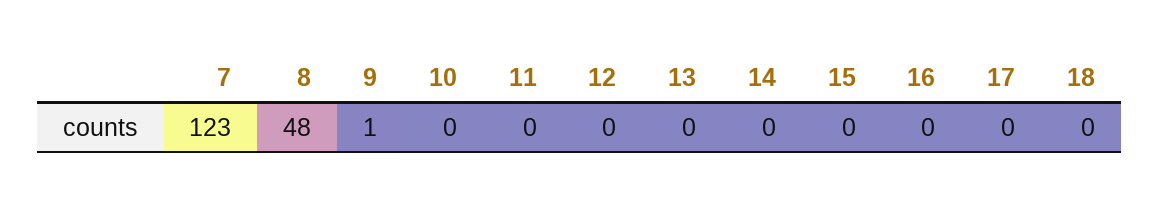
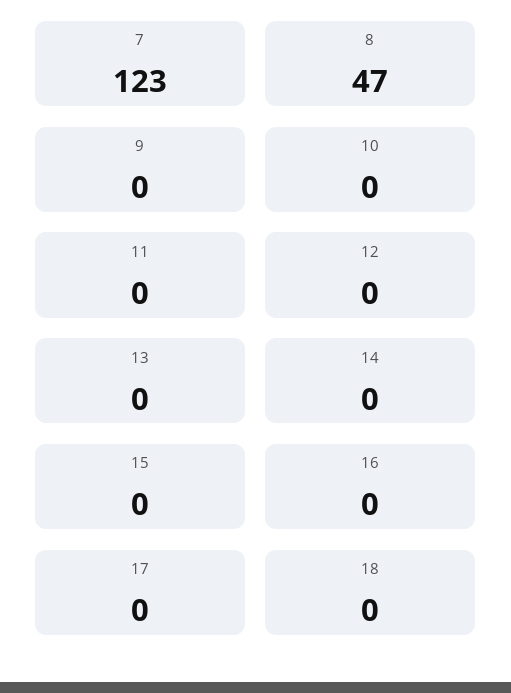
  {
    "7": 123,
-   "8": 48,
+   "8": 47,
-   "9": 1,
+   "9": 0,
    "10": 0,
    "11": 0,
    "12": 0,
    "13": 0,
    "14": 0,
    "15": 0,
    "16": 0,
    "17": 0,
    "18": 0
  }

